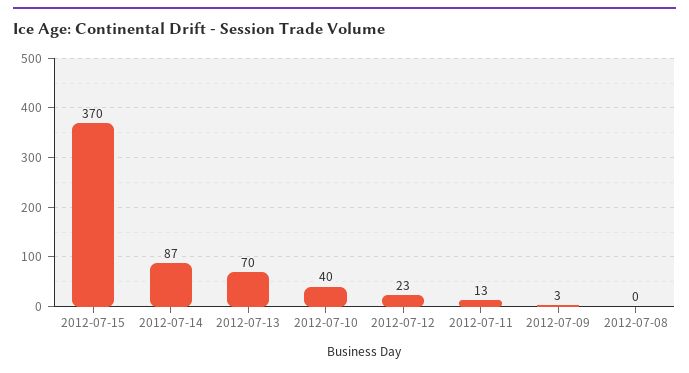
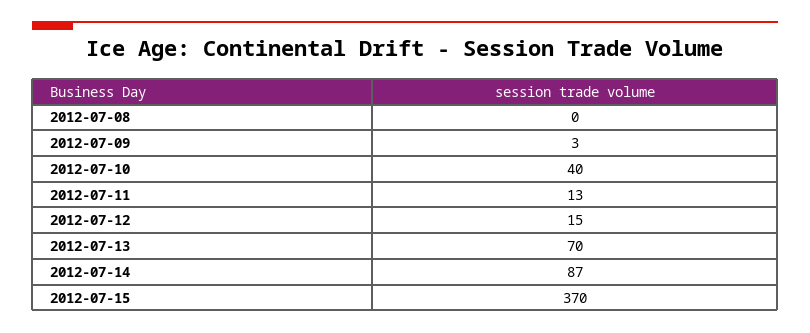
  {
    "2012-07-15": 370,
    "2012-07-14": 87,
    "2012-07-13": 70,
    "2012-07-10": 40,
-   "2012-07-12": 23,
+   "2012-07-12": 15,
    "2012-07-11": 13,
    "2012-07-09": 3,
    "2012-07-08": 0
  }

